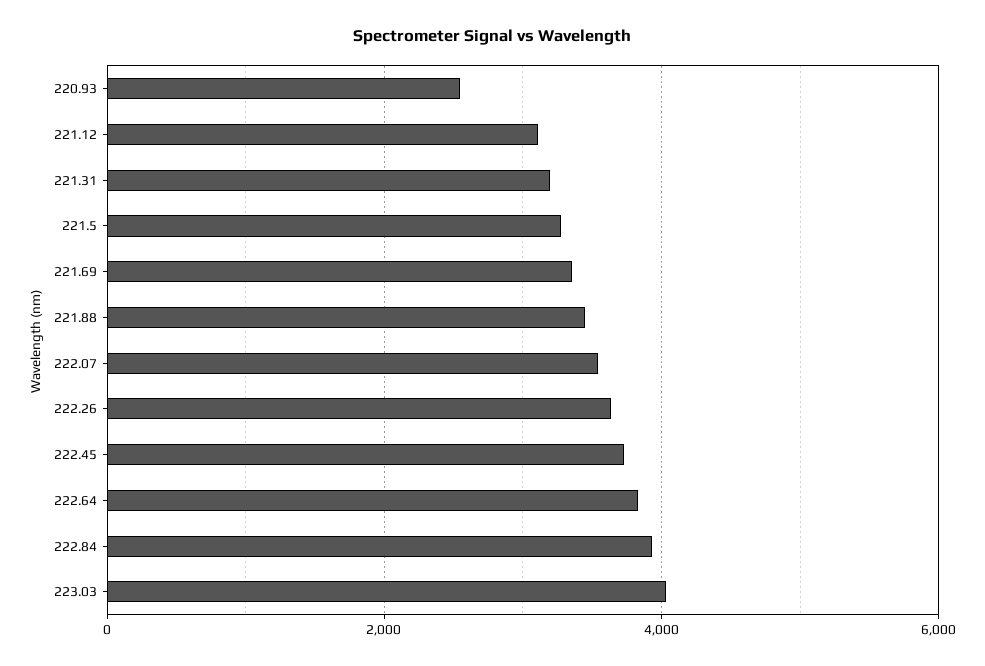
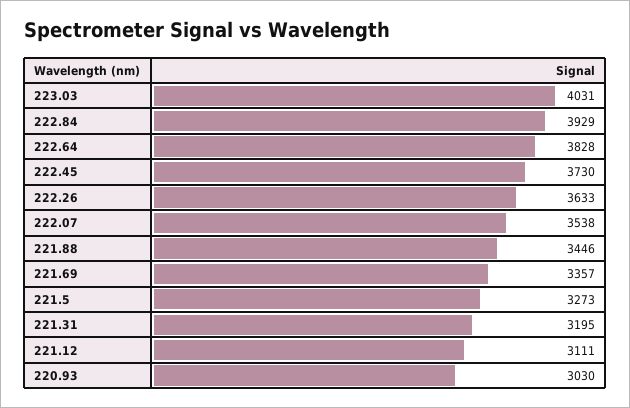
  {
-   "220.93": 2600,
+   "220.93": 3030,
    "221.12": 3111,
    "221.31": 3195,
    "221.5": 3273,
    "221.69": 3357,
    "221.88": 3446,
    "222.07": 3538,
    "222.26": 3633,
    "222.45": 3730,
    "222.64": 3828,
    "222.84": 3929,
    "223.03": 4031
  }

